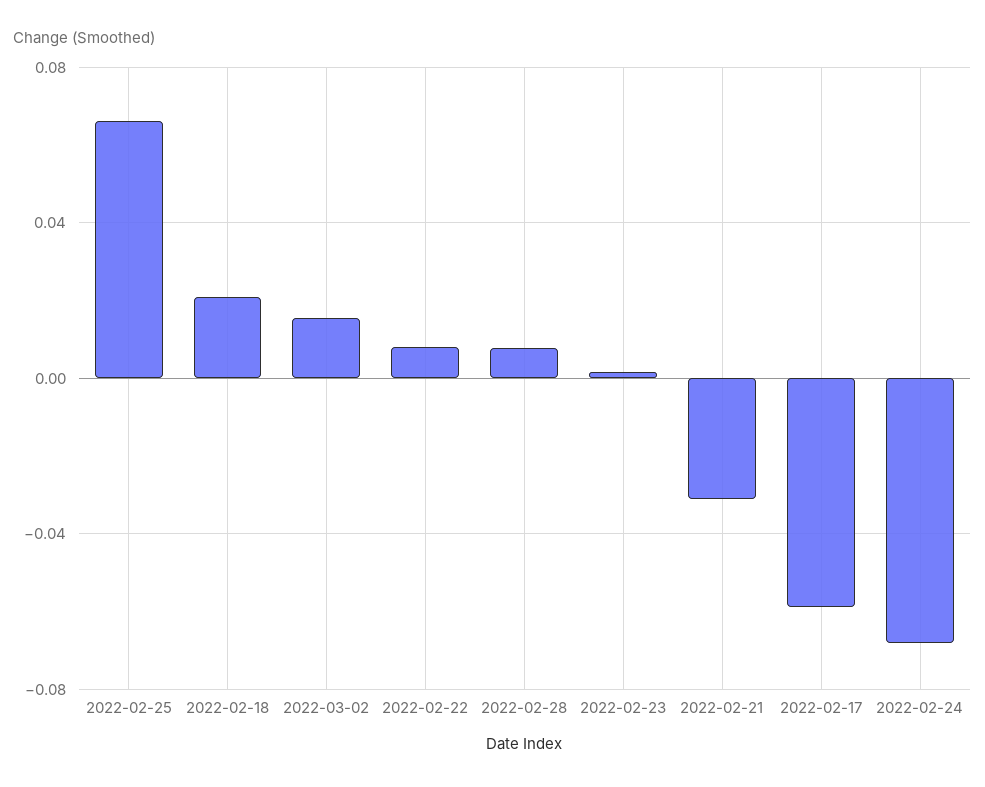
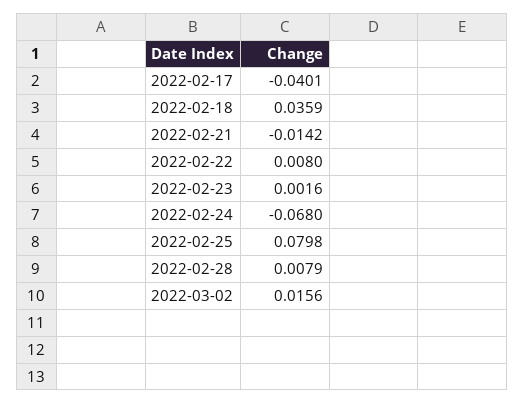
  {
-   "2022-02-25": 0.065,
+   "2022-02-25": 0.0798,
-   "2022-02-18": 0.02,
+   "2022-02-18": 0.0359,
    "2022-03-02": 0.0156,
    "2022-02-22": 0.008,
    "2022-02-28": 0.0079,
    "2022-02-23": 0.0016,
-   "2022-02-21": -0.03,
+   "2022-02-21": -0.0142,
-   "2022-02-17": -0.06,
+   "2022-02-17": -0.0401,
    "2022-02-24": -0.068
  }

